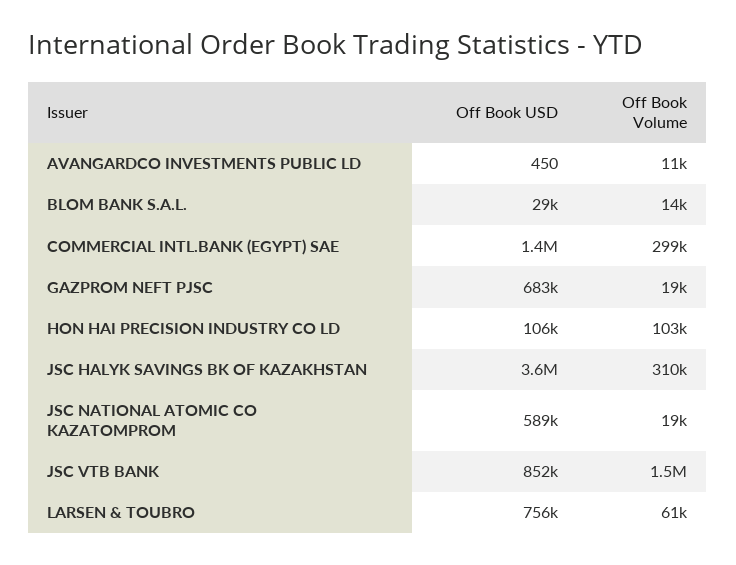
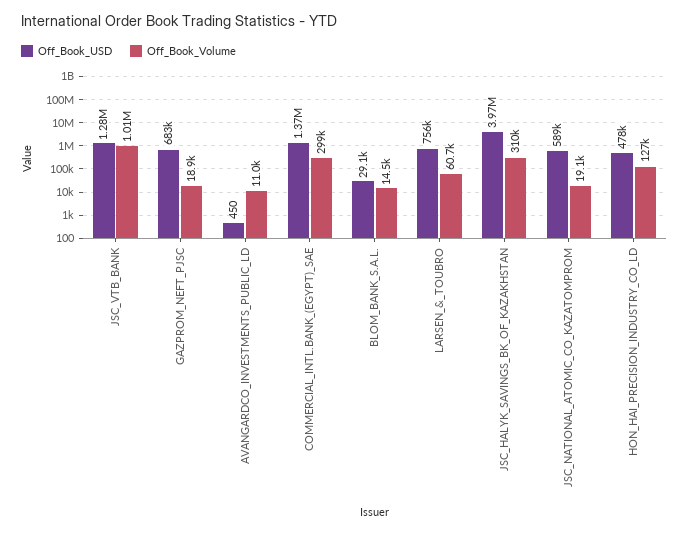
  {
    "Off Book USD": {
      "AVANGARDCO INVESTMENTS PUBLIC LD": 450,
      "BLOM BANK S.A.L.": 29100,
      "COMMERCIAL INTL.BANK (EGYPT) SAE": 1370000,
      "GAZPROM NEFT PJSC": 683000,
-     "HON HAI PRECISION INDUSTRY CO LD": 106000,
+     "HON HAI PRECISION INDUSTRY CO LD": 478000,
-     "JSC HALYK SAVINGS BK OF KAZAKHSTAN": 3600000,
+     "JSC HALYK SAVINGS BK OF KAZAKHSTAN": 3970000,
      "JSC NATIONAL ATOMIC CO KAZATOMPROM": 589000,
-     "JSC VTB BANK": 852000,
+     "JSC VTB BANK": 1280000,
      "LARSEN & TOUBRO": 756000
    },
    "Off Book Volume": {
      "AVANGARDCO INVESTMENTS PUBLIC LD": 11000,
      "BLOM BANK S.A.L.": 14500,
      "COMMERCIAL INTL.BANK (EGYPT) SAE": 299000,
      "GAZPROM NEFT PJSC": 18900,
-     "HON HAI PRECISION INDUSTRY CO LD": 103000,
+     "HON HAI PRECISION INDUSTRY CO LD": 127000,
      "JSC HALYK SAVINGS BK OF KAZAKHSTAN": 310000,
      "JSC NATIONAL ATOMIC CO KAZATOMPROM": 19100,
-     "JSC VTB BANK": 1500000,
+     "JSC VTB BANK": 1010000,
      "LARSEN & TOUBRO": 60700
    }
  }

